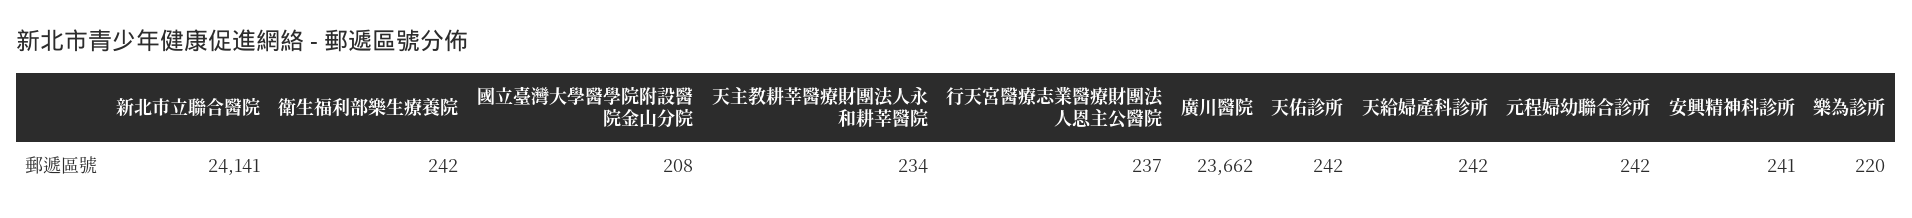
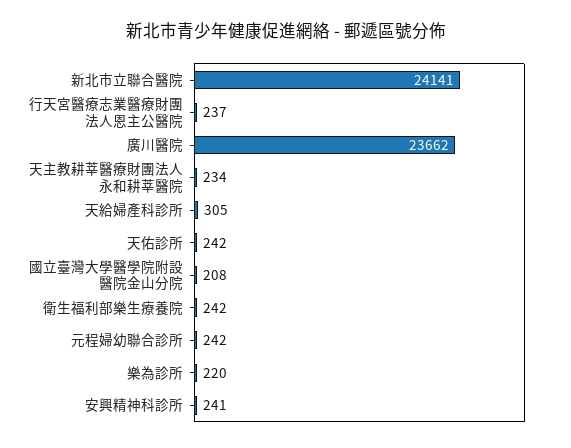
  {
    "新北市立聯合醫院": 24141,
    "衛生福利部樂生療養院": 242,
    "國立臺灣大學醫學院附設醫院金山分院": 208,
    "天主教耕莘醫療財團法人永和耕莘醫院": 234,
    "行天宮醫療志業醫療財團法人恩主公醫院": 237,
    "廣川醫院": 23662,
    "天佑診所": 242,
-   "天給婦產科診所": 242,
+   "天給婦產科診所": 305,
    "元程婦幼聯合診所": 242,
    "安興精神科診所": 241,
    "樂為診所": 220
  }

